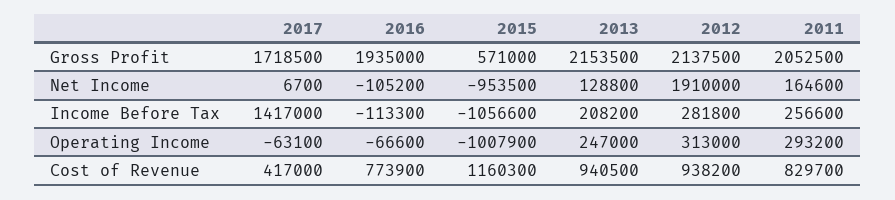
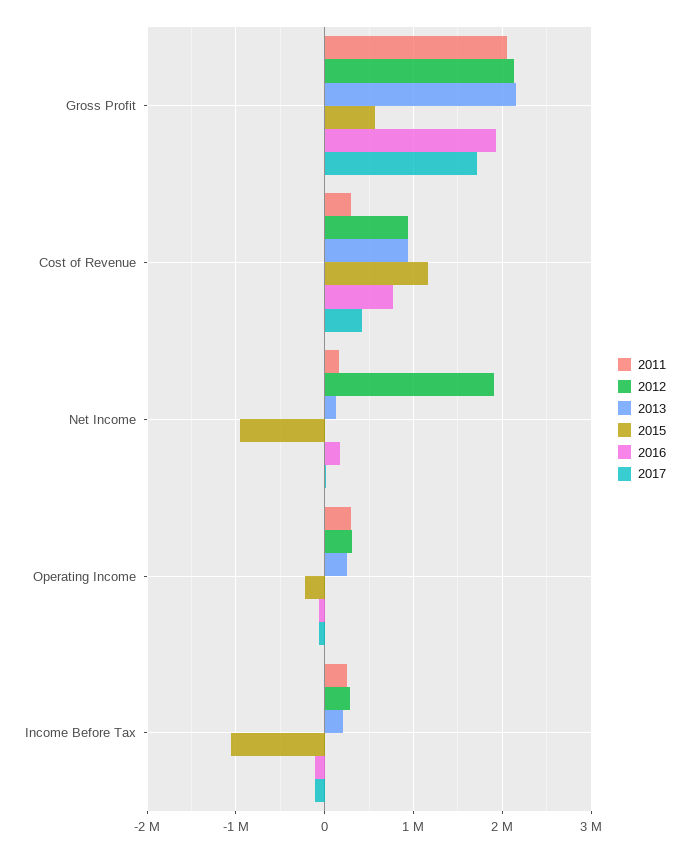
  {
    "2017": {
      "Gross Profit": 1718500,
      "Net Income": 6700,
-     "Income Before Tax": 1417000,
+     "Income Before Tax": -100000,
      "Operating Income": -63100,
      "Cost of Revenue": 417000
    },
    "2016": {
      "Gross Profit": 1935000,
-     "Net Income": -105200,
+     "Net Income": 200000,
      "Income Before Tax": -113300,
      "Operating Income": -66600,
      "Cost of Revenue": 773900
    },
    "2015": {
      "Gross Profit": 571000,
      "Net Income": -953500,
      "Income Before Tax": -1056600,
-     "Operating Income": -1007900,
+     "Operating Income": -200000,
      "Cost of Revenue": 1160300
    },
    "2013": {
      "Gross Profit": 2153500,
      "Net Income": 128800,
      "Income Before Tax": 208200,
      "Operating Income": 247000,
      "Cost of Revenue": 940500
    },
    "2012": {
      "Gross Profit": 2137500,
      "Net Income": 1910000,
      "Income Before Tax": 281800,
      "Operating Income": 313000,
      "Cost of Revenue": 938200
    },
    "2011": {
      "Gross Profit": 2052500,
      "Net Income": 164600,
      "Income Before Tax": 256600,
      "Operating Income": 293200,
-     "Cost of Revenue": 829700
+     "Cost of Revenue": 300000
    }
  }

